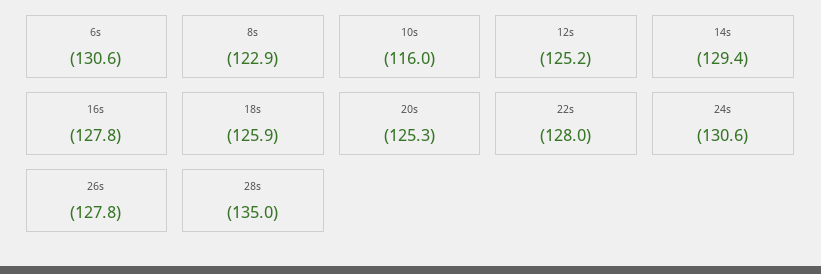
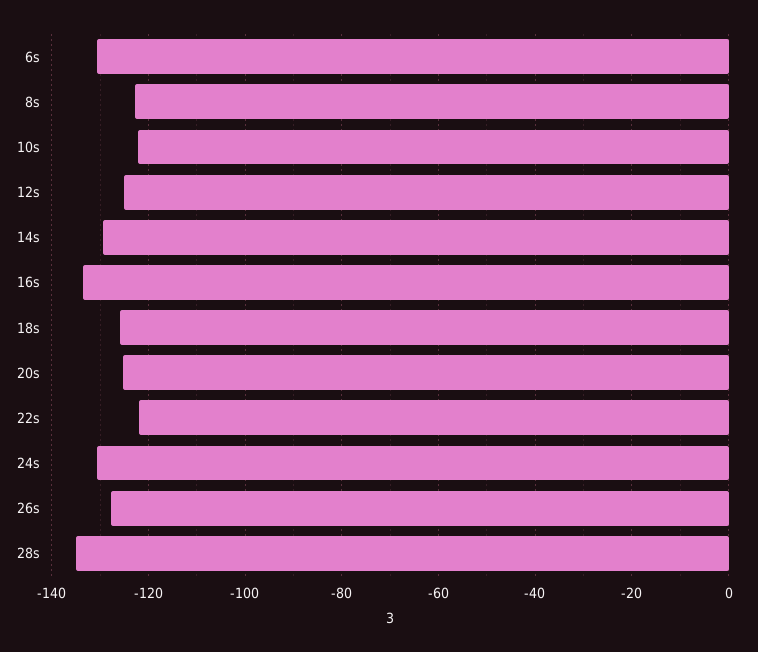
  {
    "6s": -130.6,
    "8s": -122.9,
-   "10s": -116,
+   "10s": -122,
    "12s": -125.2,
    "14s": -129.4,
-   "16s": -127.8,
+   "16s": -134,
    "18s": -125.9,
    "20s": -125.3,
-   "22s": -128,
+   "22s": -122,
    "24s": -130.6,
    "26s": -127.8,
    "28s": -135
  }

